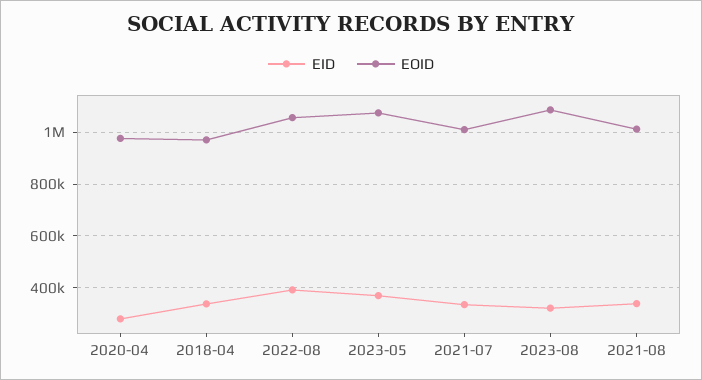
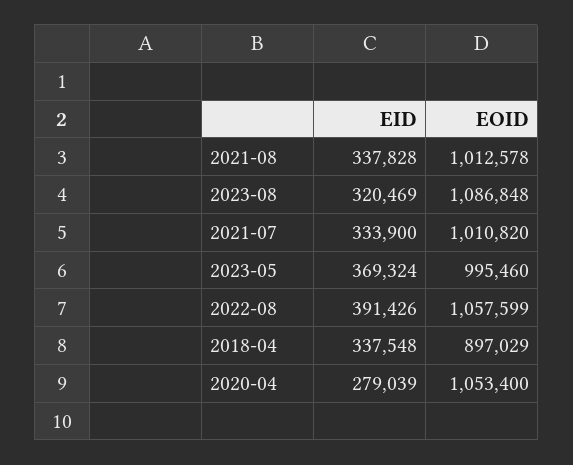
  {
    "EID": {
      "2020-04": 279039,
      "2018-04": 337548,
      "2022-08": 391426,
      "2023-05": 369324,
      "2021-07": 333900,
      "2023-08": 320469,
      "2021-08": 337828
    },
    "EOID": {
-     "2020-04": 975000,
+     "2020-04": 1053400,
-     "2018-04": 975000,
+     "2018-04": 897029,
      "2022-08": 1057599,
-     "2023-05": 1075000,
+     "2023-05": 995460,
      "2021-07": 1010820,
      "2023-08": 1086848,
      "2021-08": 1012578
    }
  }

